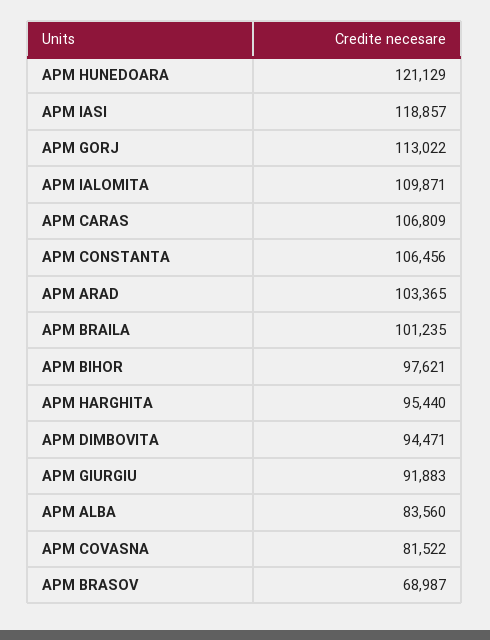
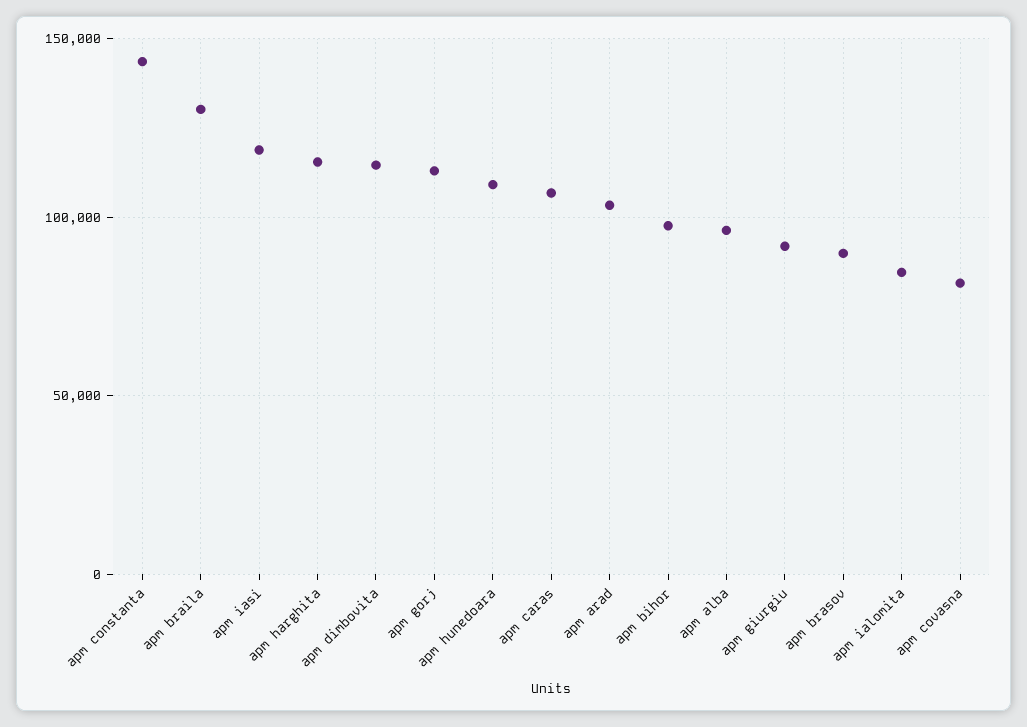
  {
-   "APM HUNEDOARA": 121129,
+   "APM HUNEDOARA": 110000,
    "APM IASI": 118857,
    "APM GORJ": 113022,
-   "APM IALOMITA": 109871,
+   "APM IALOMITA": 85000,
    "APM CARAS": 106809,
-   "APM CONSTANTA": 106456,
+   "APM CONSTANTA": 145000,
    "APM ARAD": 103365,
-   "APM BRAILA": 101235,
+   "APM BRAILA": 130000,
    "APM BIHOR": 97621,
-   "APM HARGHITA": 95440,
+   "APM HARGHITA": 115000,
-   "APM DIMBOVITA": 94471,
+   "APM DIMBOVITA": 115000,
    "APM GIURGIU": 91883,
-   "APM ALBA": 83560,
+   "APM ALBA": 95000,
    "APM COVASNA": 81522,
-   "APM BRASOV": 68987
+   "APM BRASOV": 90000
  }

